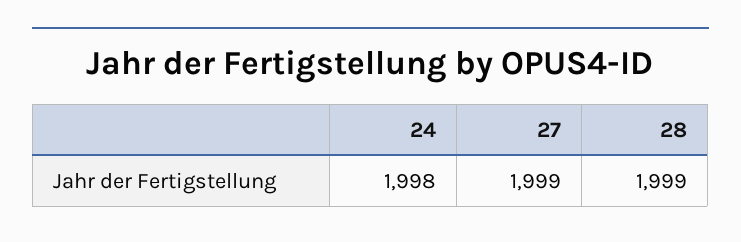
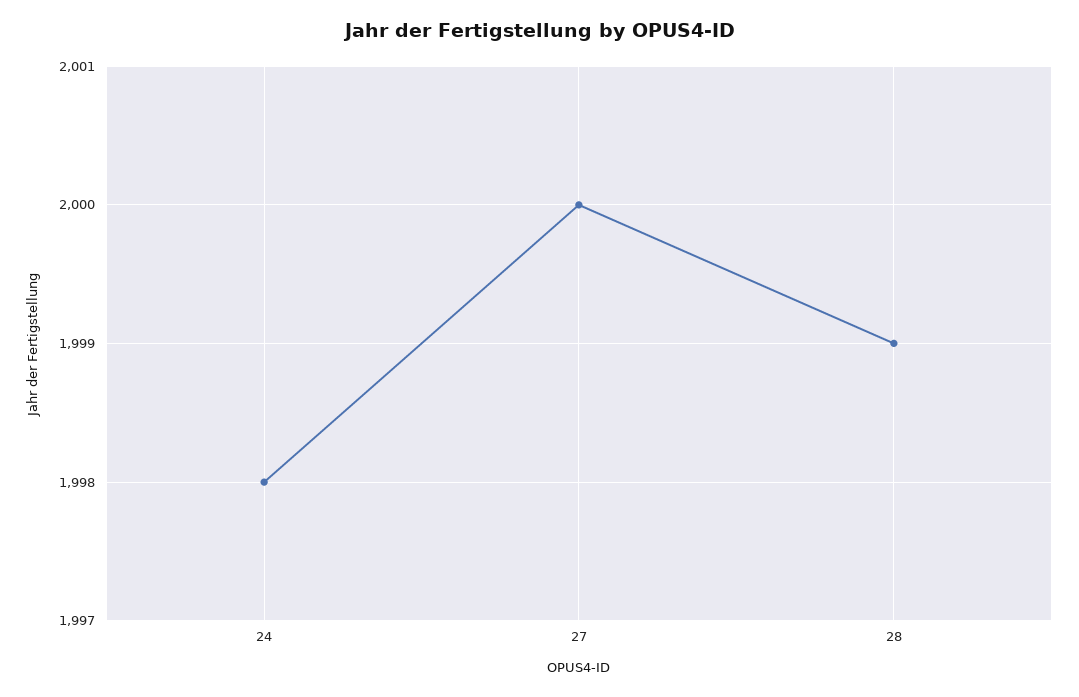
  {
    "24": 1998,
-   "27": 1999,
+   "27": 2000,
    "28": 1999
  }

